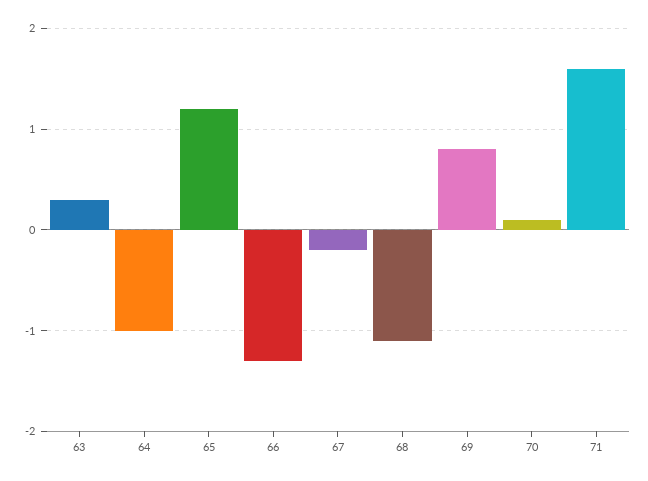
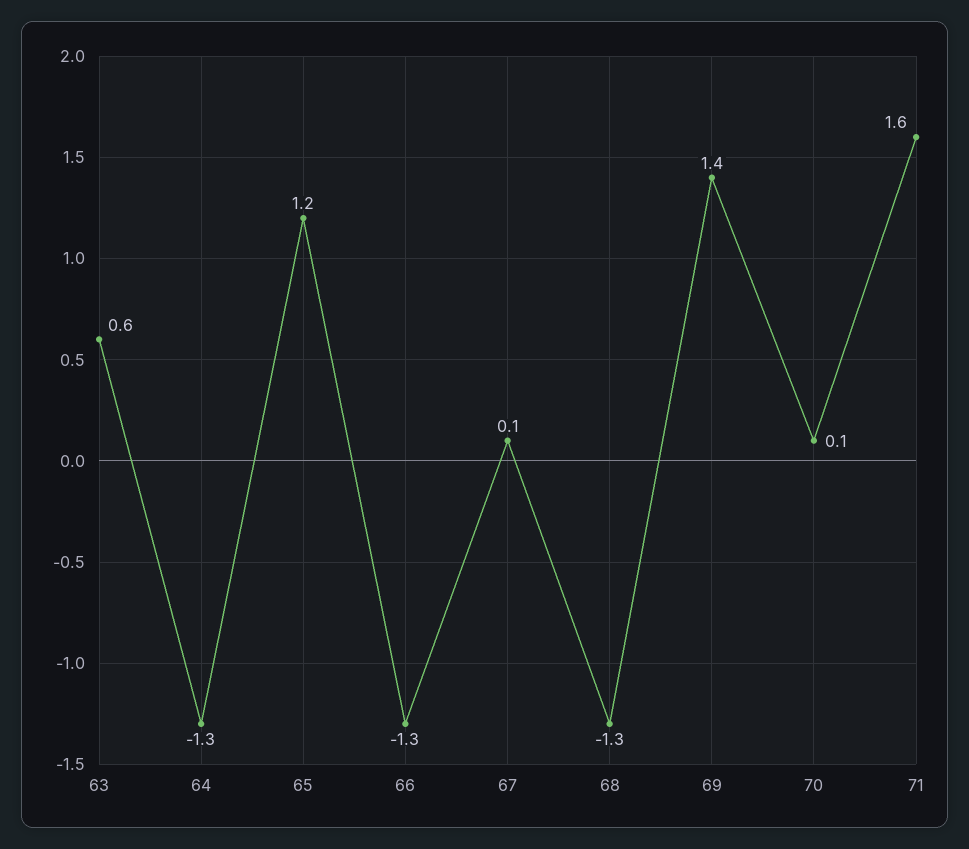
  {
-   "63": 0.3,
+   "63": 0.6,
-   "64": -1,
+   "64": -1.3,
    "65": 1.2,
    "66": -1.3,
-   "67": -0.2,
+   "67": 0.1,
-   "68": -1.1,
+   "68": -1.3,
-   "69": 0.8,
+   "69": 1.4,
    "70": 0.1,
    "71": 1.6
  }

